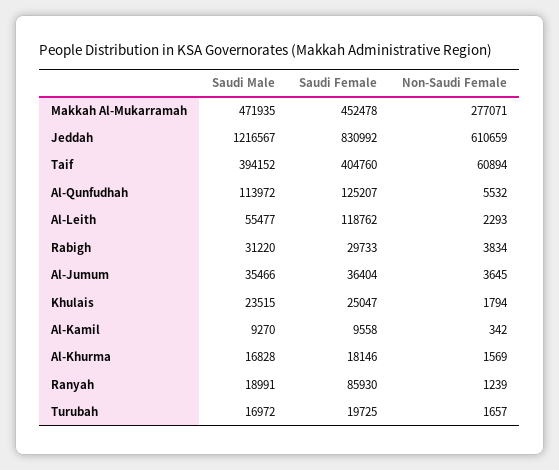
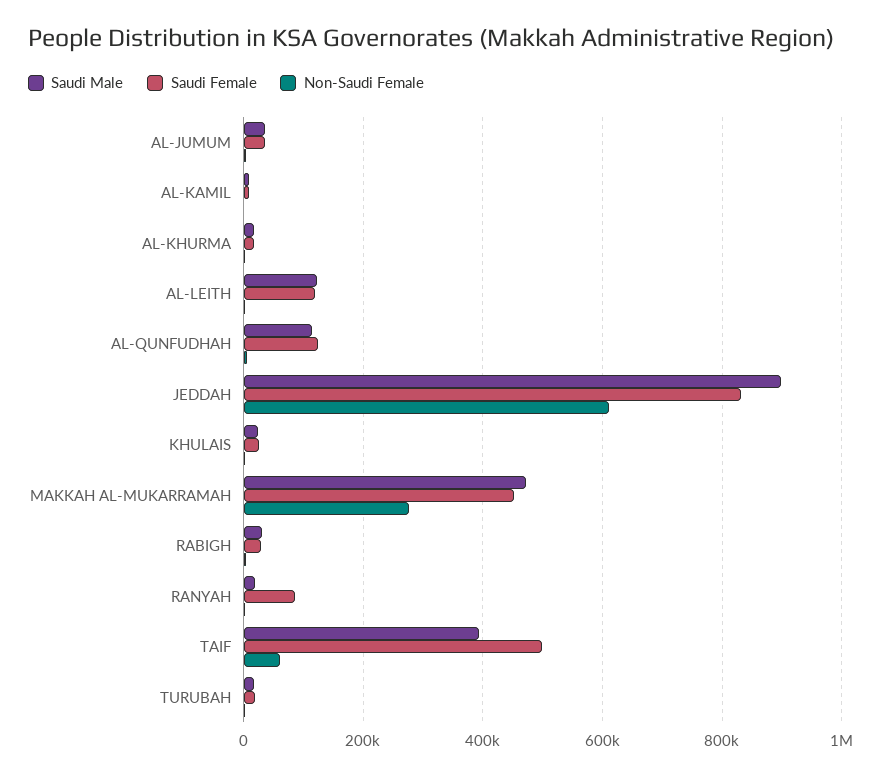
  {
    "Saudi Male": {
      "Makkah Al-Mukarramah": 471935,
-     "Jeddah": 1216567,
+     "Jeddah": 900000,
      "Taif": 394152,
      "Al-Qunfudhah": 113972,
-     "Al-Leith": 55477,
+     "Al-Leith": 120000,
      "Rabigh": 31220,
      "Al-Jumum": 35466,
      "Khulais": 23515,
      "Al-Kamil": 9270,
      "Al-Khurma": 16828,
      "Ranyah": 18991,
      "Turubah": 16972
    },
    "Saudi Female": {
      "Makkah Al-Mukarramah": 452478,
      "Jeddah": 830992,
-     "Taif": 404760,
+     "Taif": 500000,
      "Al-Qunfudhah": 125207,
      "Al-Leith": 118762,
      "Rabigh": 29733,
      "Al-Jumum": 36404,
      "Khulais": 25047,
      "Al-Kamil": 9558,
      "Al-Khurma": 18146,
      "Ranyah": 85930,
      "Turubah": 19725
    },
    "Non-Saudi Female": {
      "Makkah Al-Mukarramah": 277071,
      "Jeddah": 610659,
      "Taif": 60894,
      "Al-Qunfudhah": 5532,
      "Al-Leith": 2293,
      "Rabigh": 3834,
      "Al-Jumum": 3645,
      "Khulais": 1794,
      "Al-Kamil": 342,
      "Al-Khurma": 1569,
      "Ranyah": 1239,
      "Turubah": 1657
    }
  }

